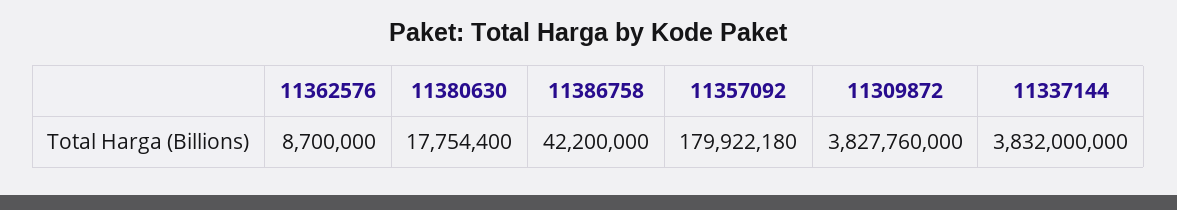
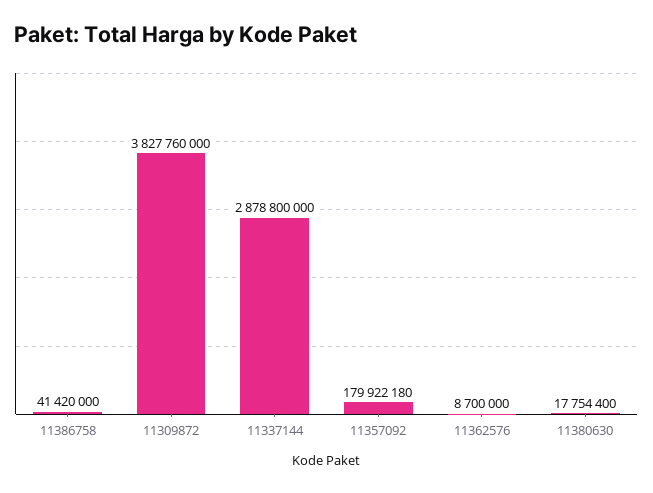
  {
    "11362576": 8700000,
    "11380630": 17754400,
-   "11386758": 42200000,
+   "11386758": 41420000,
    "11357092": 179922180,
    "11309872": 3827760000,
-   "11337144": 3832000000
+   "11337144": 2878800000
  }

